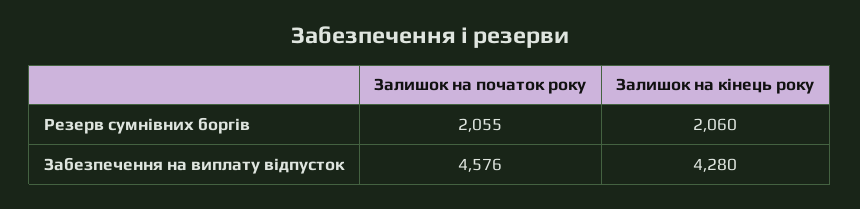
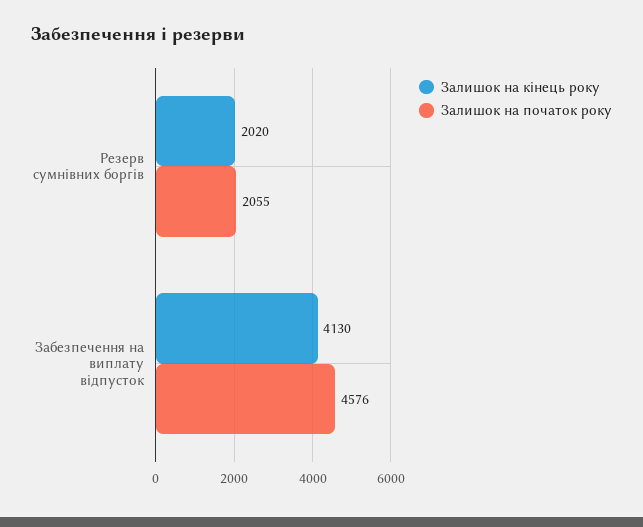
  {
    "Залишок на початок року": {
      "Резерв сумнiвних боргiв": 2055,
      "Забезпечення на виплату вiдпусток": 4576
    },
    "Залишок на кiнець року": {
-     "Резерв сумнiвних боргiв": 2060,
+     "Резерв сумнiвних боргiв": 2020,
-     "Забезпечення на виплату вiдпусток": 4280
+     "Забезпечення на виплату вiдпусток": 4130
    }
  }

